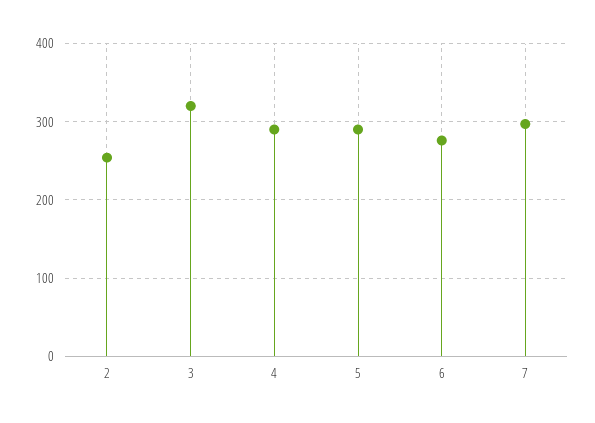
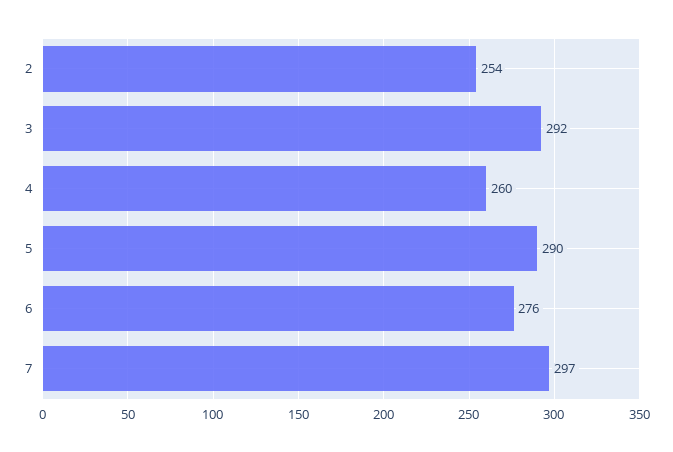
  {
    "2": 254,
-   "3": 320,
+   "3": 292,
-   "4": 290,
+   "4": 260,
    "5": 290,
    "6": 276,
    "7": 297
  }

